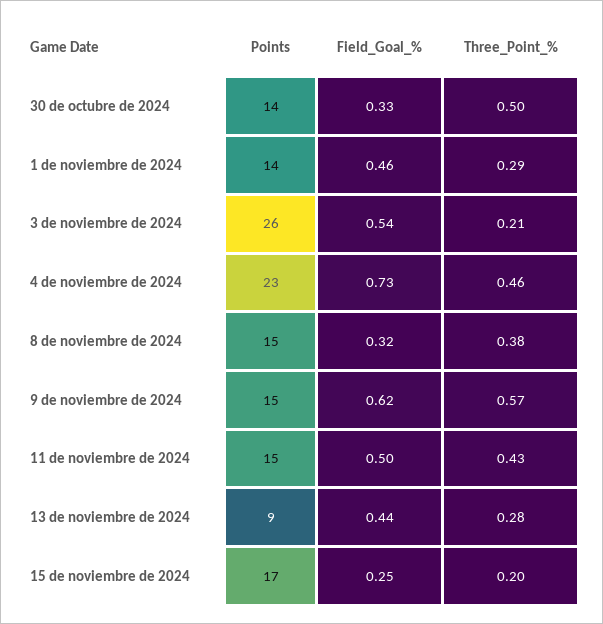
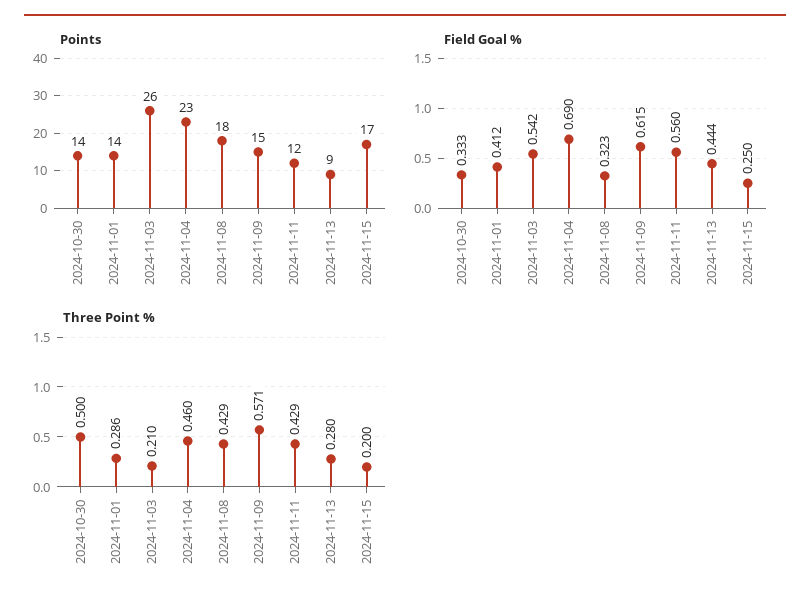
  {
    "Points": {
      "30 de octubre de 2024": 14,
      "1 de noviembre de 2024": 14,
      "3 de noviembre de 2024": 26,
      "4 de noviembre de 2024": 23,
-     "8 de noviembre de 2024": 15,
+     "8 de noviembre de 2024": 18,
      "9 de noviembre de 2024": 15,
-     "11 de noviembre de 2024": 15,
+     "11 de noviembre de 2024": 12,
      "13 de noviembre de 2024": 9,
      "15 de noviembre de 2024": 17
    },
    "Field_Goal_%": {
      "30 de octubre de 2024": 0.333,
-     "1 de noviembre de 2024": 0.46,
+     "1 de noviembre de 2024": 0.412,
      "3 de noviembre de 2024": 0.542,
-     "4 de noviembre de 2024": 0.73,
+     "4 de noviembre de 2024": 0.69,
      "8 de noviembre de 2024": 0.323,
      "9 de noviembre de 2024": 0.615,
-     "11 de noviembre de 2024": 0.5,
+     "11 de noviembre de 2024": 0.56,
      "13 de noviembre de 2024": 0.444,
      "15 de noviembre de 2024": 0.25
    },
    "Three_Point_%": {
      "30 de octubre de 2024": 0.5,
      "1 de noviembre de 2024": 0.286,
      "3 de noviembre de 2024": 0.21,
      "4 de noviembre de 2024": 0.46,
-     "8 de noviembre de 2024": 0.38,
+     "8 de noviembre de 2024": 0.429,
      "9 de noviembre de 2024": 0.571,
      "11 de noviembre de 2024": 0.429,
      "13 de noviembre de 2024": 0.28,
      "15 de noviembre de 2024": 0.2
    }
  }

